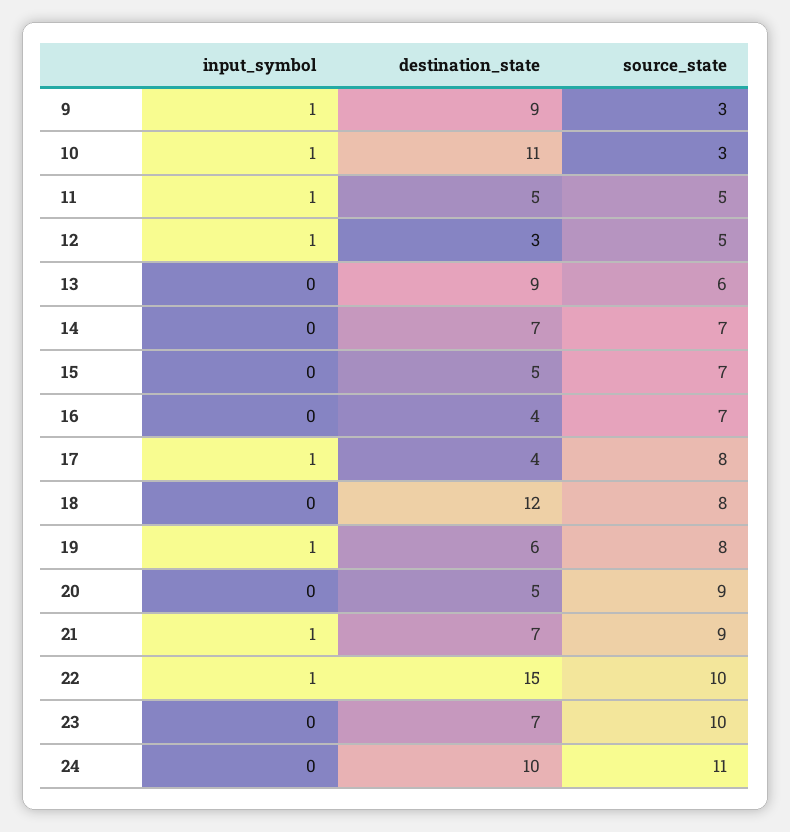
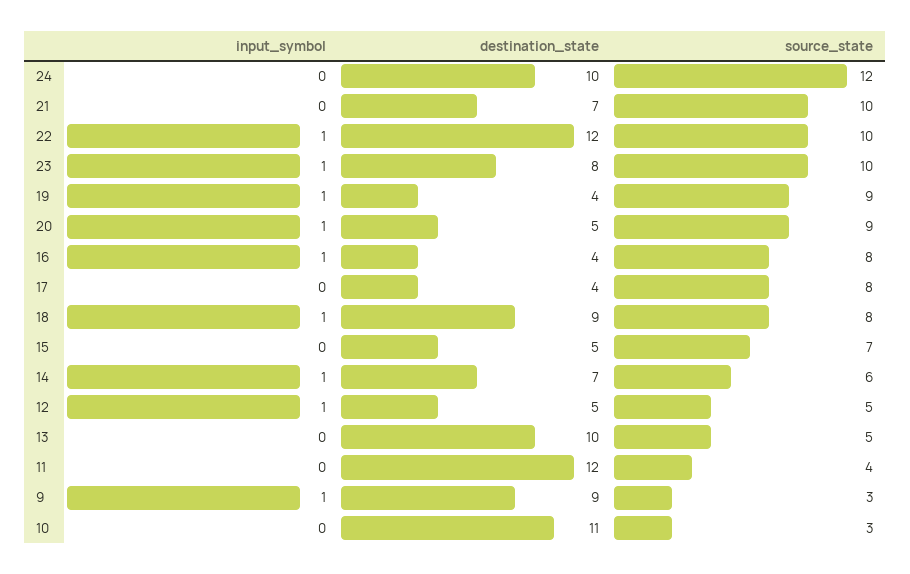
  {
    "input_symbol": {
      "9": 1,
-     "10": 1,
+     "10": 0,
-     "11": 1,
+     "11": 0,
      "12": 1,
      "13": 0,
-     "14": 0,
+     "14": 1,
      "15": 0,
-     "16": 0,
+     "16": 1,
-     "17": 1,
+     "17": 0,
-     "18": 0,
+     "18": 1,
      "19": 1,
-     "20": 0,
+     "20": 1,
-     "21": 1,
+     "21": 0,
      "22": 1,
-     "23": 0,
+     "23": 1,
      "24": 0
    },
    "destination_state": {
      "9": 9,
      "10": 11,
-     "11": 5,
+     "11": 12,
-     "12": 3,
+     "12": 5,
-     "13": 9,
+     "13": 10,
      "14": 7,
      "15": 5,
      "16": 4,
      "17": 4,
-     "18": 12,
+     "18": 9,
-     "19": 6,
+     "19": 4,
      "20": 5,
      "21": 7,
-     "22": 15,
+     "22": 12,
-     "23": 7,
+     "23": 8,
      "24": 10
    },
    "source_state": {
      "9": 3,
      "10": 3,
-     "11": 5,
+     "11": 4,
      "12": 5,
-     "13": 6,
+     "13": 5,
-     "14": 7,
+     "14": 6,
      "15": 7,
-     "16": 7,
+     "16": 8,
      "17": 8,
      "18": 8,
-     "19": 8,
+     "19": 9,
      "20": 9,
-     "21": 9,
+     "21": 10,
      "22": 10,
      "23": 10,
-     "24": 11
+     "24": 12
    }
  }

